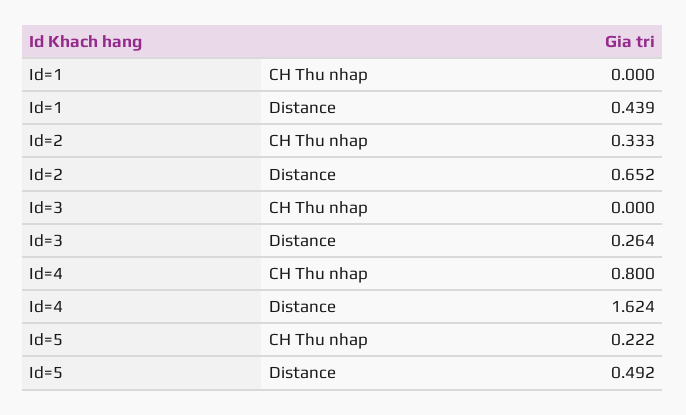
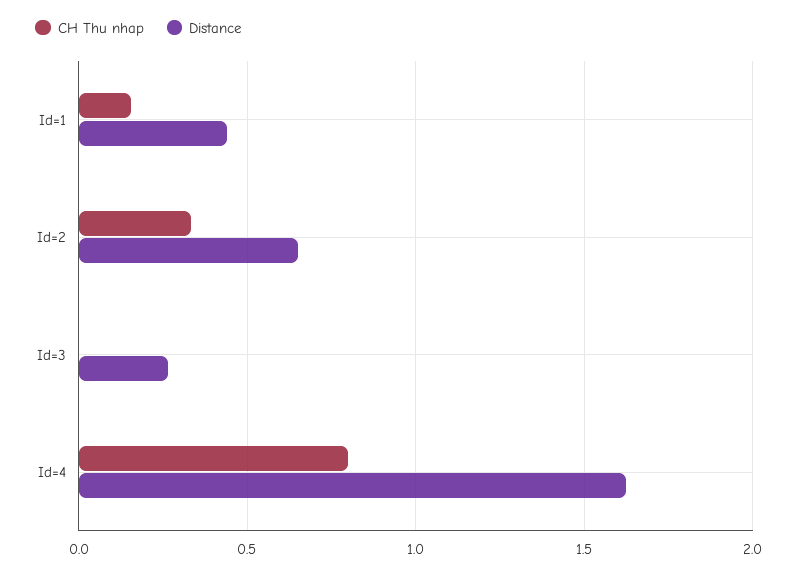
  {
    "CH Thu nhap": {
-     "Id=1": 0,
+     "Id=1": 0.15,
      "Id=2": 0.333,
      "Id=3": 0,
-     "Id=4": 0.8,
+     "Id=4": 0.8
-     "Id=5": 0.222
    },
    "Distance": {
      "Id=1": 0.439,
      "Id=2": 0.652,
      "Id=3": 0.264,
-     "Id=4": 1.624,
+     "Id=4": 1.624
-     "Id=5": 0.492
    }
  }

